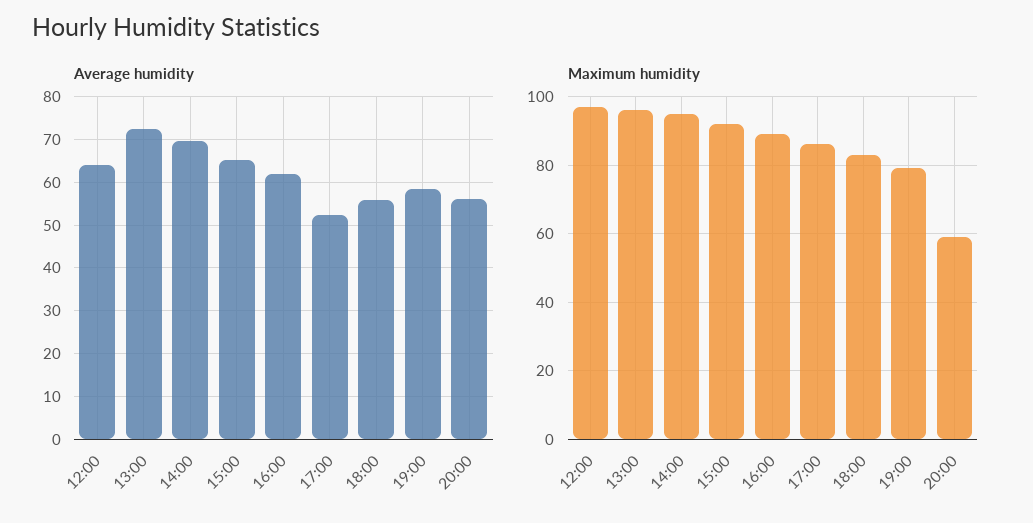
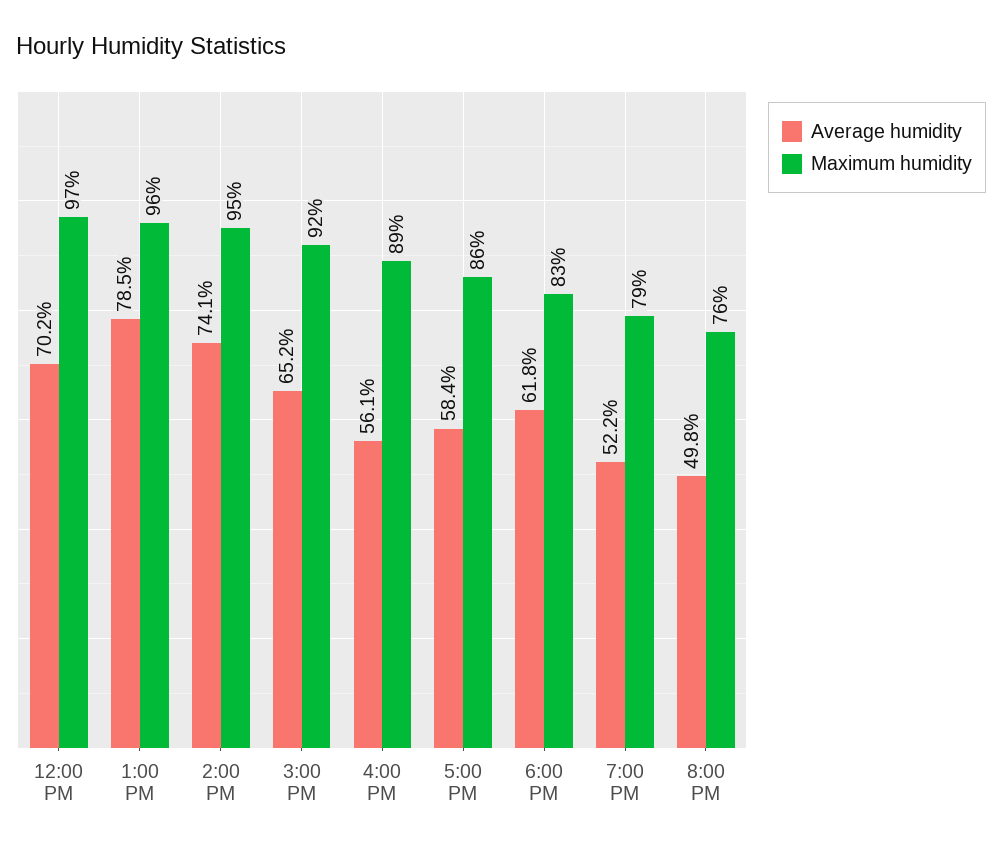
  {
    "Average humidity": {
-     "12:00": 64,
+     "12:00": 70.2,
-     "13:00": 72,
+     "13:00": 78.5,
-     "14:00": 70,
+     "14:00": 74.1,
      "15:00": 65.2,
-     "16:00": 62,
+     "16:00": 56.1,
-     "17:00": 52,
+     "17:00": 58.4,
-     "18:00": 56,
+     "18:00": 61.8,
-     "19:00": 58,
+     "19:00": 52.2,
-     "20:00": 56
+     "20:00": 49.8
    },
    "Maximum humidity": {
      "12:00": 97,
      "13:00": 96,
      "14:00": 95,
      "15:00": 92,
      "16:00": 89,
      "17:00": 86,
      "18:00": 83,
      "19:00": 79,
-     "20:00": 60
+     "20:00": 76
    }
  }

